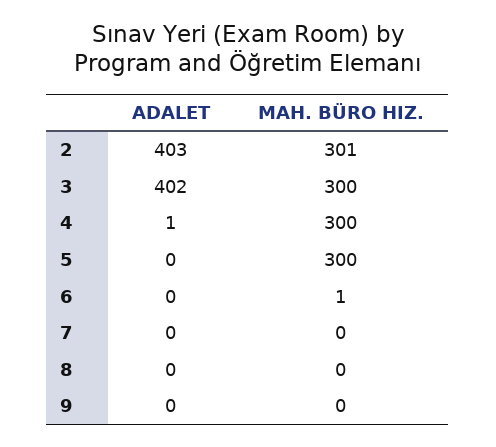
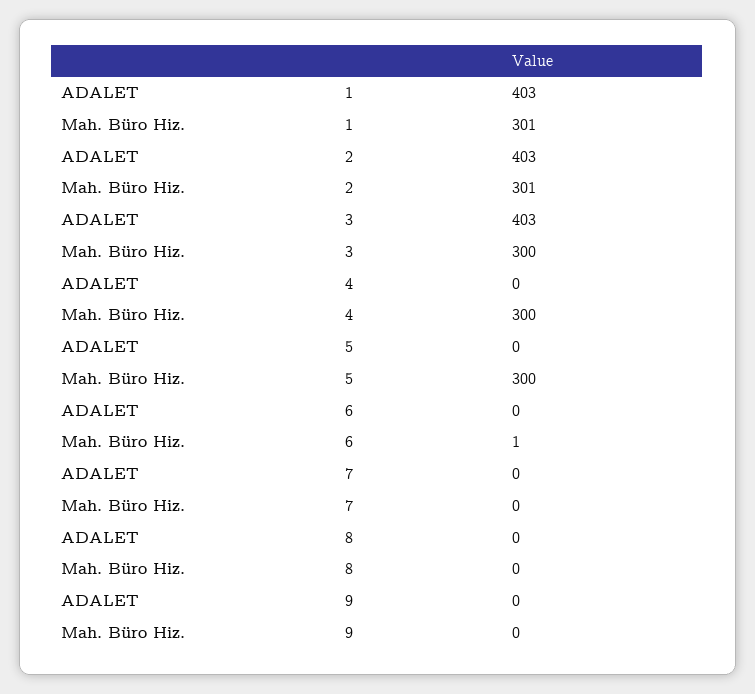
  {
    "ADALET": {
      "2": 403,
-     "3": 402,
+     "3": 403,
-     "4": 1,
+     "4": 0,
      "5": 0,
      "6": 0,
      "7": 0,
      "8": 0,
-     "9": 0
+     "9": 0,
+     "1": 403
    },
    "MAH. BÜRO HIZ.": {
      "2": 301,
      "3": 300,
      "4": 300,
      "5": 300,
      "6": 1,
      "7": 0,
      "8": 0,
-     "9": 0
+     "9": 0,
+     "1": 301
    }
  }

